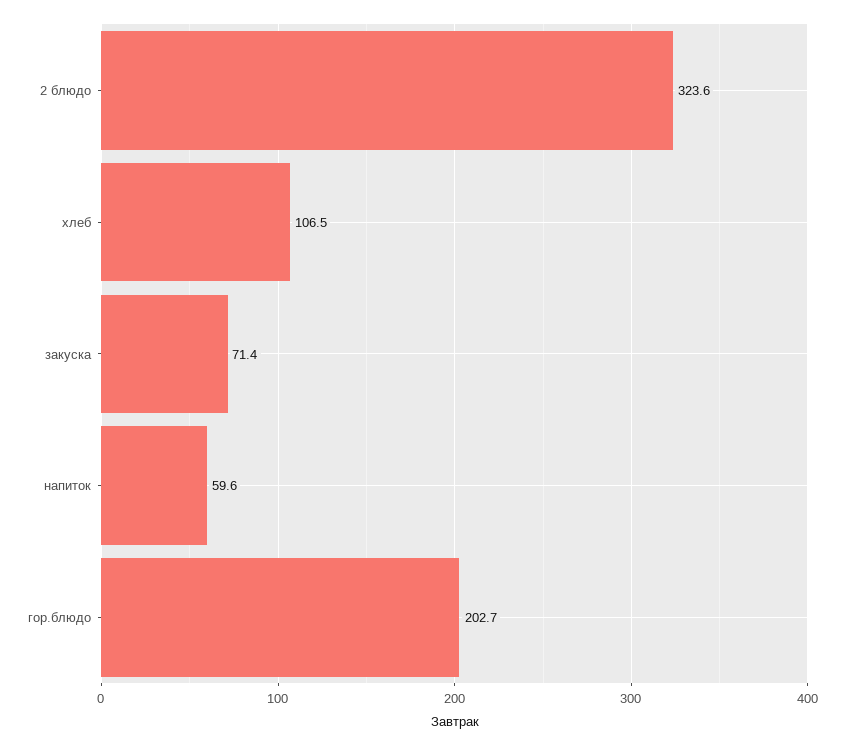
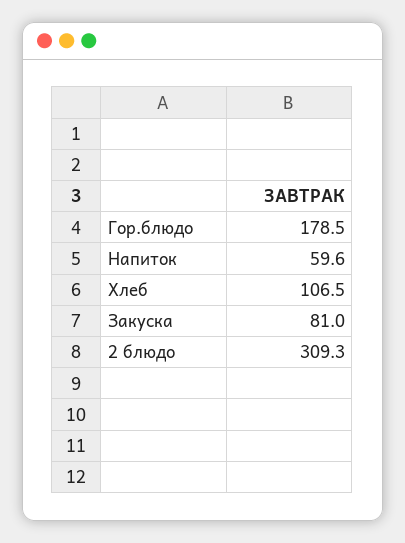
  {
-   "2 блюдо": 323.6,
+   "2 блюдо": 309.3,
    "хлеб": 106.5,
-   "закуска": 71.4,
+   "закуска": 81,
    "напиток": 59.6,
-   "гор.блюдо": 202.7
+   "гор.блюдо": 178.5
  }

